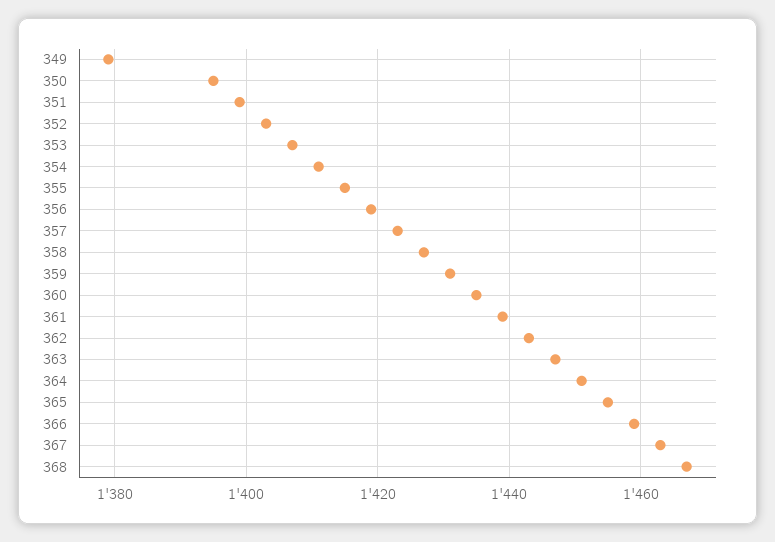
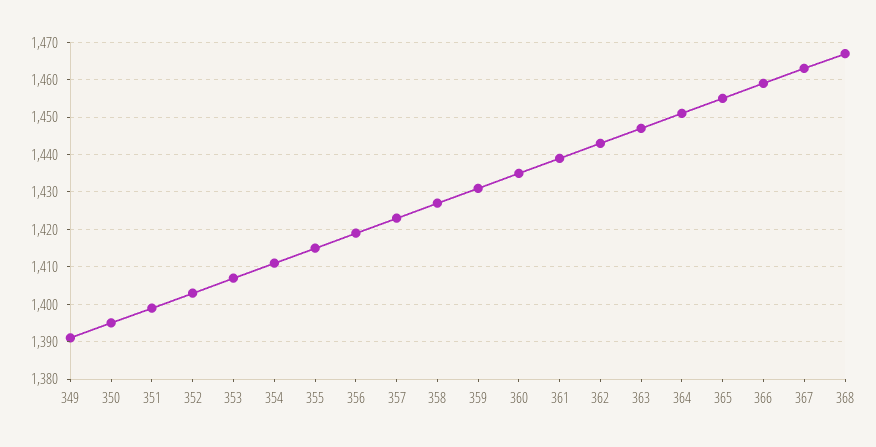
  {
-   "349": 1380,
+   "349": 1390,
    "350": 1395,
    "351": 1400,
    "352": 1405,
    "353": 1405,
    "354": 1410,
    "355": 1415,
    "356": 1420,
    "357": 1425,
    "358": 1425,
    "359": 1430,
    "360": 1435,
    "361": 1440,
    "362": 1445,
    "363": 1445,
    "364": 1450,
    "365": 1455,
    "366": 1460,
    "367": 1465,
    "368": 1465
  }

